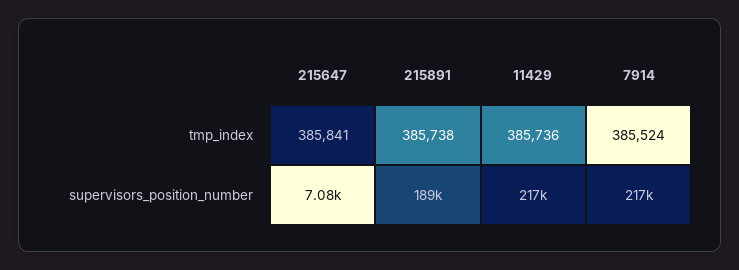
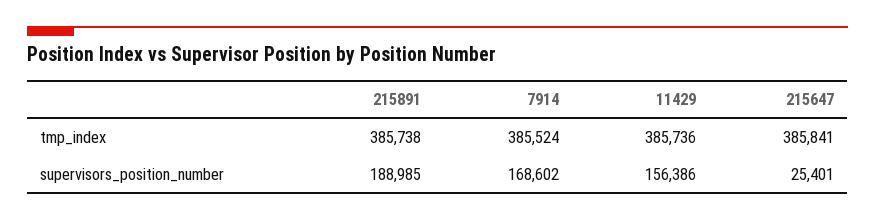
  {
    "215647": {
      "tmp_index": 385841,
-     "supervisors_position_number": 7080
+     "supervisors_position_number": 25401
    },
    "215891": {
      "tmp_index": 385738,
      "supervisors_position_number": 188985
    },
    "11429": {
      "tmp_index": 385736,
-     "supervisors_position_number": 217000
+     "supervisors_position_number": 156386
    },
    "7914": {
      "tmp_index": 385524,
-     "supervisors_position_number": 217000
+     "supervisors_position_number": 168602
    }
  }

